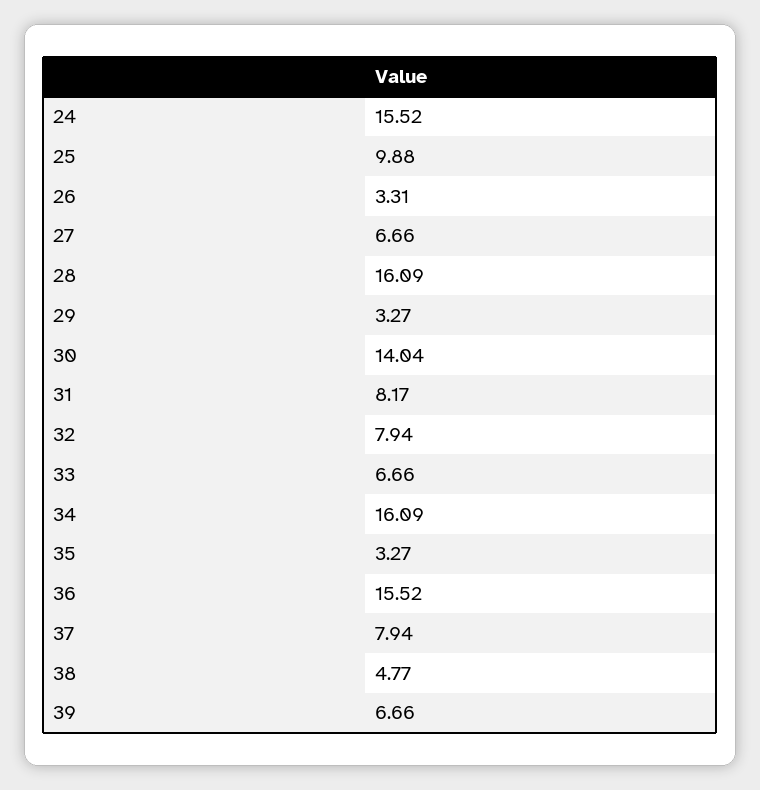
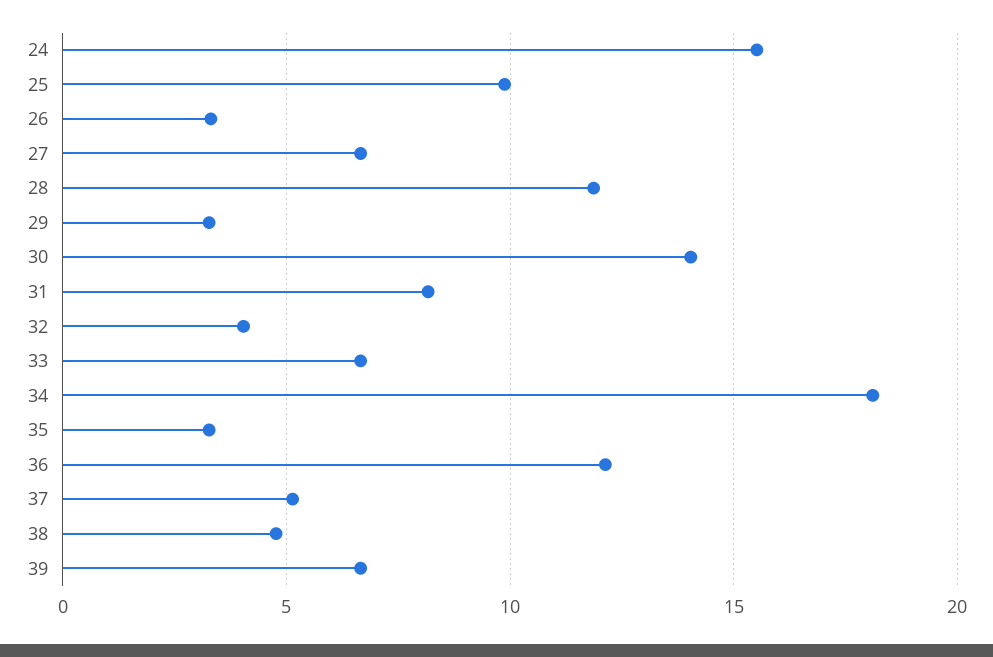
  {
    "24": 15.52,
    "25": 9.88,
    "26": 3.31,
    "27": 6.66,
-   "28": 16.09,
+   "28": 12,
    "29": 3.27,
    "30": 14.04,
    "31": 8.17,
-   "32": 7.94,
+   "32": 4,
    "33": 6.66,
-   "34": 16.09,
+   "34": 18,
    "35": 3.27,
-   "36": 15.52,
+   "36": 12,
-   "37": 7.94,
+   "37": 5,
    "38": 4.77,
    "39": 6.66
  }

